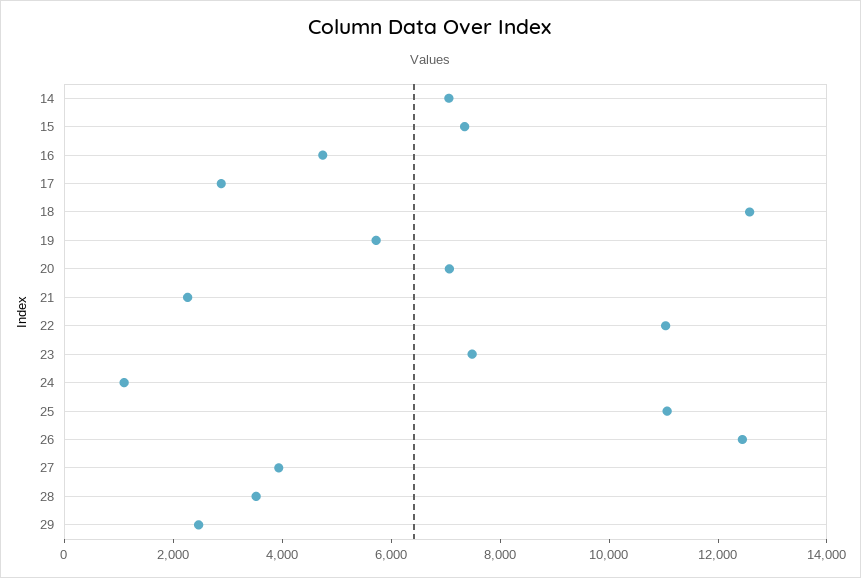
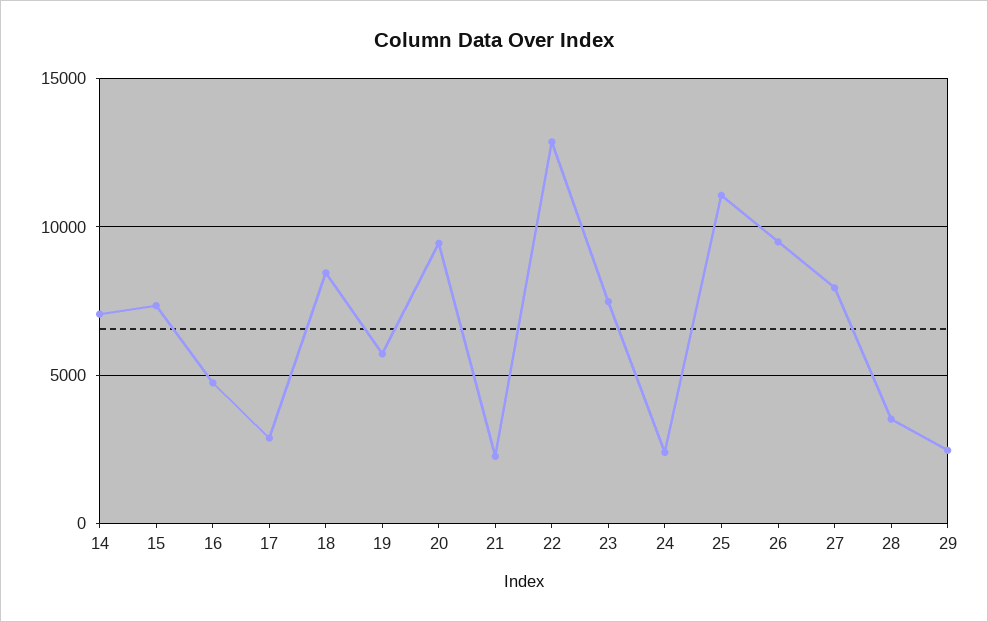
  {
    "14": 7000,
    "15": 7500,
    "16": 4500,
    "17": 3000,
-   "18": 12500,
+   "18": 8500,
    "19": 5500,
-   "20": 7000,
+   "20": 9500,
    "21": 2500,
-   "22": 11000,
+   "22": 13000,
    "23": 7500,
-   "24": 1000,
+   "24": 2500,
    "25": 11000,
-   "26": 12500,
+   "26": 9500,
-   "27": 4000,
+   "27": 8000,
    "28": 3500,
    "29": 2500
  }

